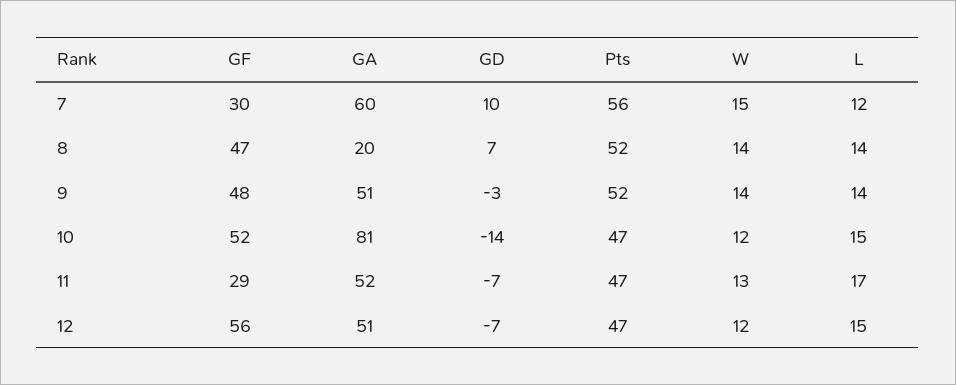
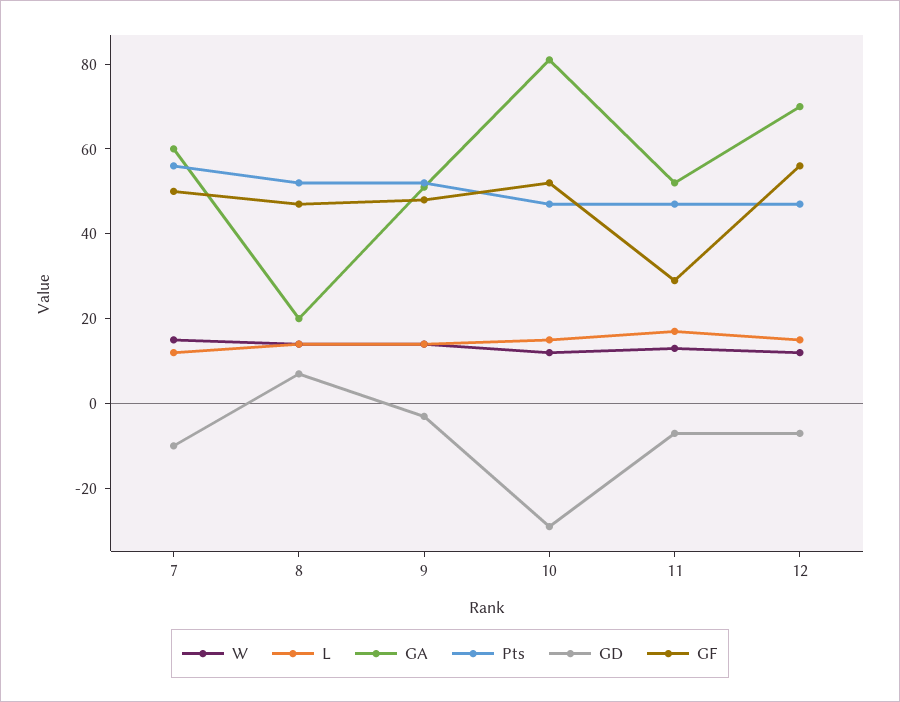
  {
    "GF": {
-     "7": 30,
+     "7": 50,
      "8": 47,
      "9": 48,
      "10": 52,
      "11": 29,
      "12": 56
    },
    "GA": {
      "7": 60,
      "8": 20,
      "9": 51,
      "10": 81,
      "11": 52,
-     "12": 51
+     "12": 70
    },
    "GD": {
-     "7": 10,
+     "7": -10,
      "8": 7,
      "9": -3,
-     "10": -14,
+     "10": -30,
      "11": -7,
      "12": -7
    },
    "Pts": {
      "7": 56,
      "8": 52,
      "9": 52,
      "10": 47,
      "11": 47,
      "12": 47
    },
    "W": {
      "7": 15,
      "8": 14,
      "9": 14,
      "10": 12,
      "11": 13,
      "12": 12
    },
    "L": {
      "7": 12,
      "8": 14,
      "9": 14,
      "10": 15,
      "11": 17,
      "12": 15
    }
  }

